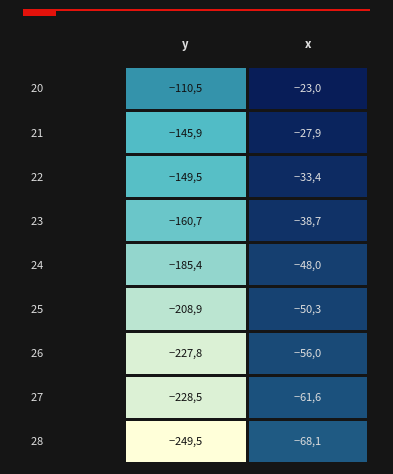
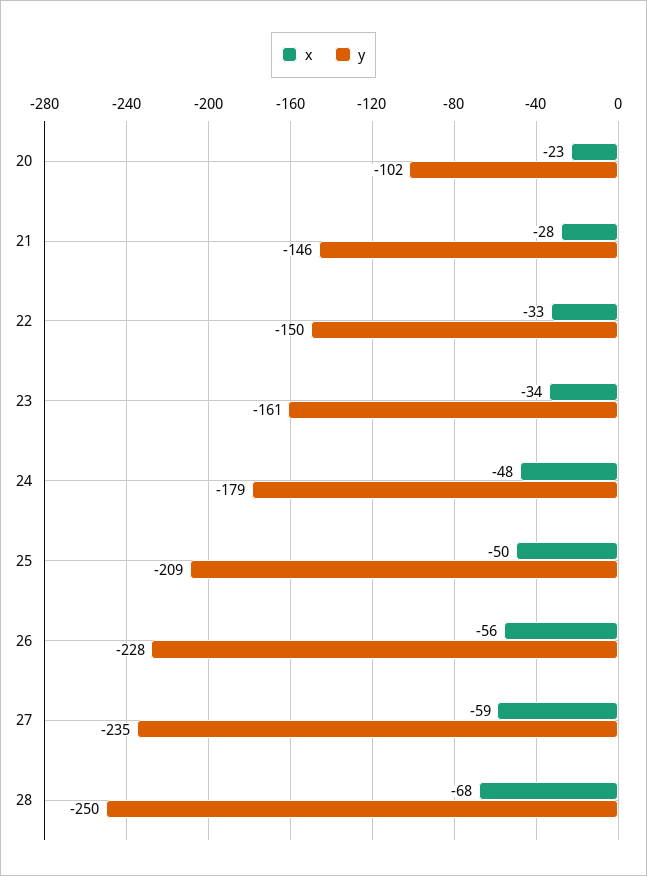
  {
    "y": {
-     "20": -110.5,
+     "20": -102,
      "21": -145.9,
      "22": -149.5,
      "23": -160.7,
-     "24": -185.4,
+     "24": -179,
      "25": -208.9,
      "26": -227.8,
-     "27": -228.5,
+     "27": -235,
      "28": -249.5
    },
    "x": {
      "20": -23,
      "21": -27.9,
      "22": -33.4,
-     "23": -38.7,
+     "23": -34,
      "24": -48,
      "25": -50.3,
      "26": -56,
-     "27": -61.6,
+     "27": -59,
      "28": -68.1
    }
  }

